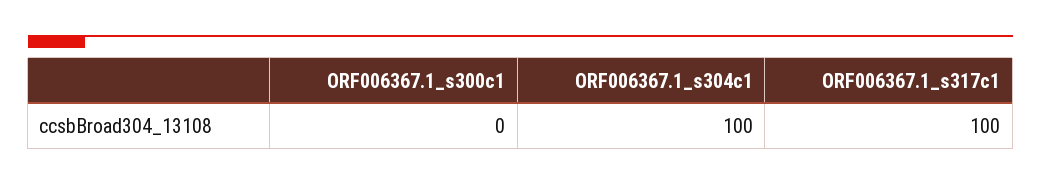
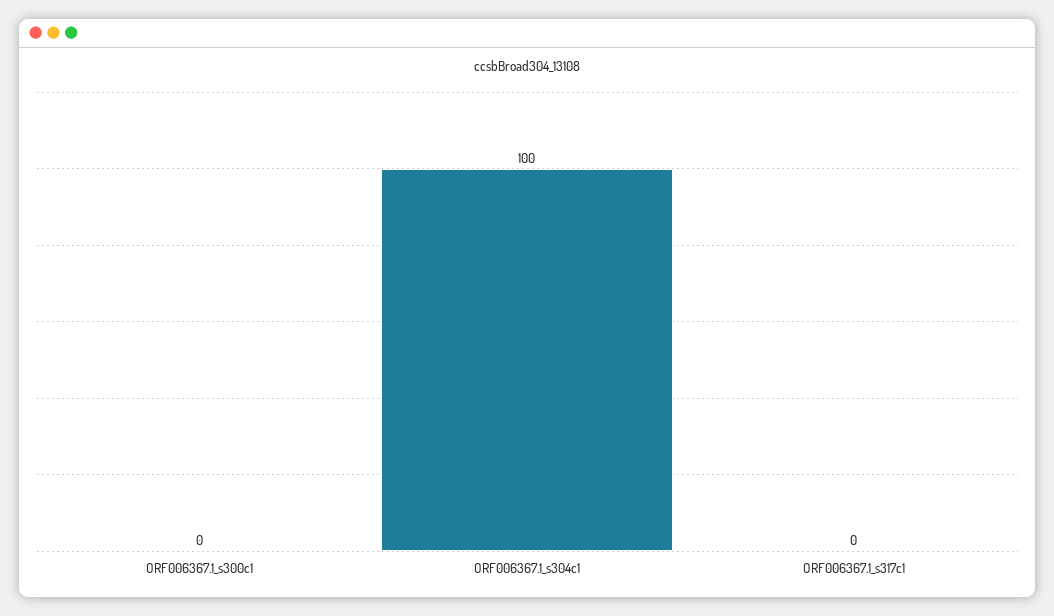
  {
    "ORF006367.1_s300c1": 0,
    "ORF006367.1_s304c1": 100,
-   "ORF006367.1_s317c1": 100
+   "ORF006367.1_s317c1": 0
  }

